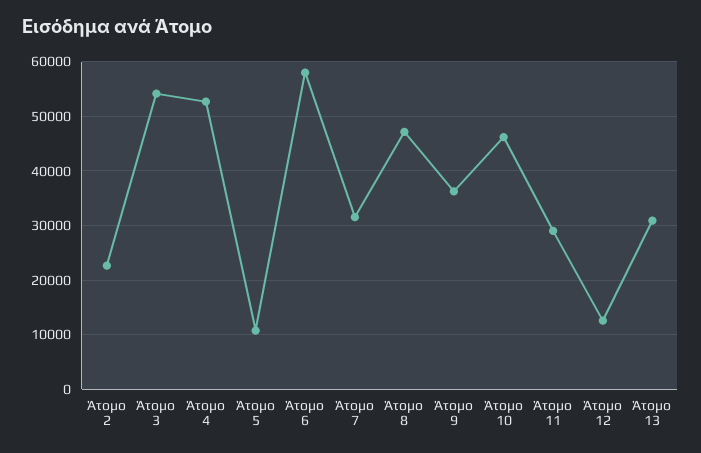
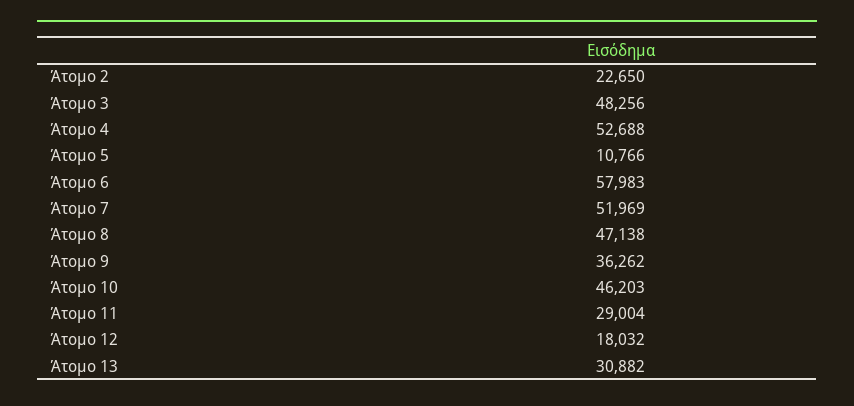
  {
    "Άτομο 2": 22650,
-   "Άτομο 3": 54000,
+   "Άτομο 3": 48256,
    "Άτομο 4": 52688,
    "Άτομο 5": 10766,
    "Άτομο 6": 57983,
-   "Άτομο 7": 32000,
+   "Άτομο 7": 51969,
    "Άτομο 8": 47138,
    "Άτομο 9": 36262,
    "Άτομο 10": 46203,
    "Άτομο 11": 29004,
-   "Άτομο 12": 12000,
+   "Άτομο 12": 18032,
    "Άτομο 13": 30882
  }

